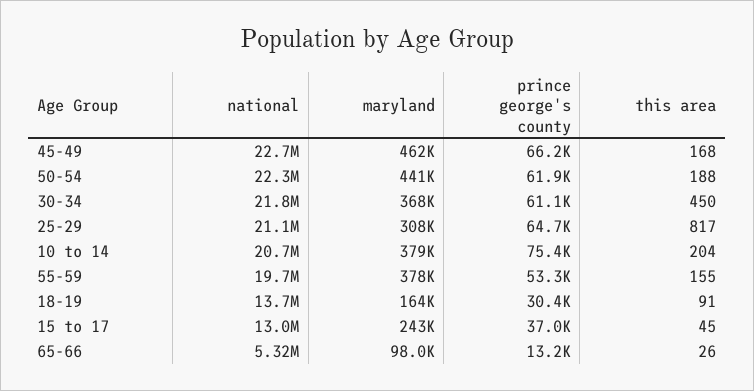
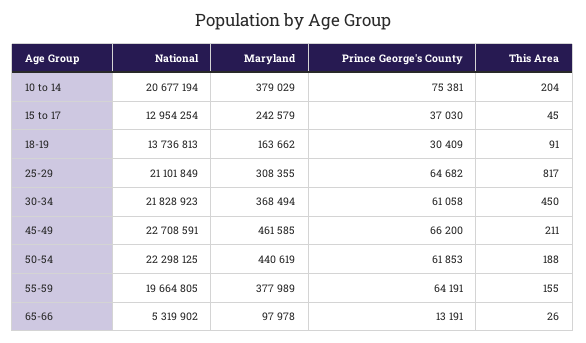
  {
    "national": {
      "45-49": 22708591,
      "50-54": 22298125,
      "30-34": 21828923,
      "25-29": 21101849,
      "10 to 14": 20677194,
      "55-59": 19664805,
      "18-19": 13736813,
      "15 to 17": 12954254,
      "65-66": 5319902
    },
    "maryland": {
      "45-49": 461585,
      "50-54": 440619,
      "30-34": 368494,
      "25-29": 308355,
      "10 to 14": 379029,
      "55-59": 377989,
      "18-19": 163662,
      "15 to 17": 242579,
      "65-66": 97978
    },
    "prince george's county": {
      "45-49": 66200,
      "50-54": 61853,
      "30-34": 61058,
      "25-29": 64682,
      "10 to 14": 75381,
-     "55-59": 53300,
+     "55-59": 64191,
      "18-19": 30409,
      "15 to 17": 37030,
      "65-66": 13191
    },
    "this area": {
-     "45-49": 168,
+     "45-49": 211,
      "50-54": 188,
      "30-34": 450,
      "25-29": 817,
      "10 to 14": 204,
      "55-59": 155,
      "18-19": 91,
      "15 to 17": 45,
      "65-66": 26
    }
  }

